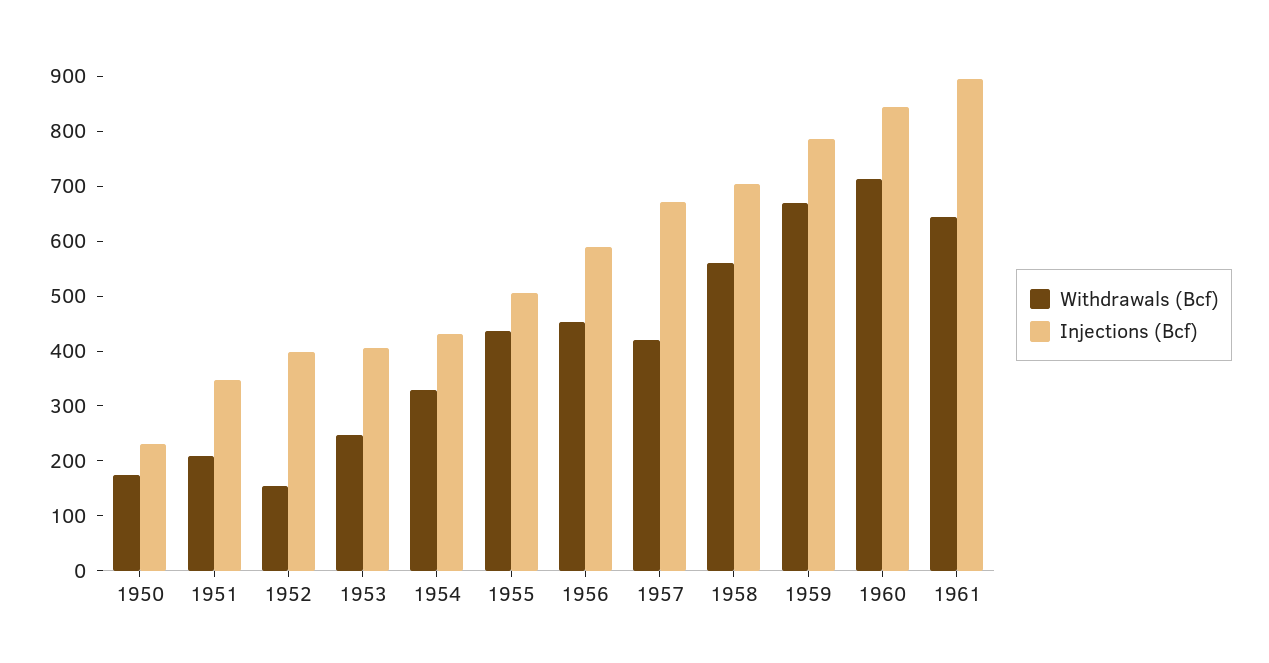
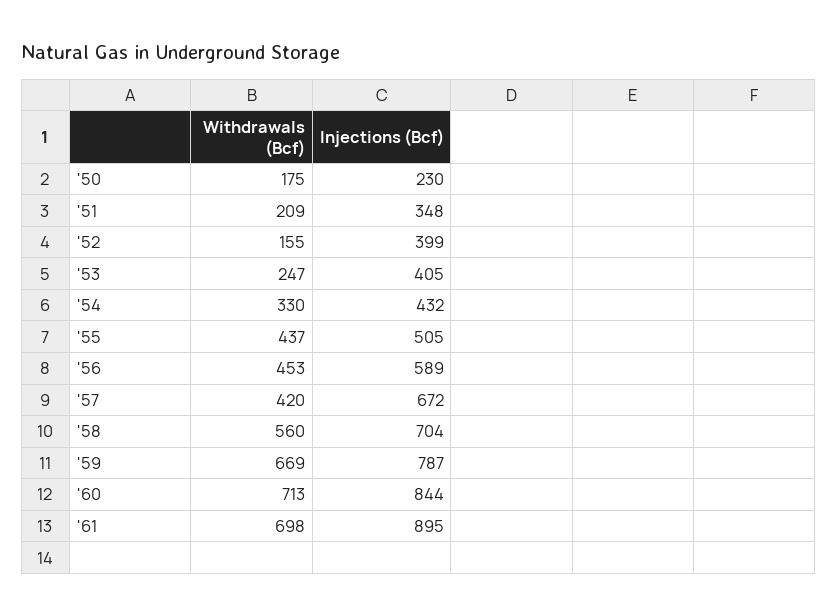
  {
    "Withdrawals (Bcf)": {
      "1950": 175,
      "1951": 209,
      "1952": 155,
      "1953": 247,
      "1954": 330,
      "1955": 437,
      "1956": 453,
      "1957": 420,
      "1958": 560,
      "1959": 669,
      "1960": 713,
-     "1961": 640
+     "1961": 698
    },
    "Injections (Bcf)": {
      "1950": 230,
      "1951": 348,
      "1952": 399,
      "1953": 405,
      "1954": 432,
      "1955": 505,
      "1956": 589,
      "1957": 672,
      "1958": 704,
      "1959": 787,
      "1960": 844,
      "1961": 895
    }
  }

